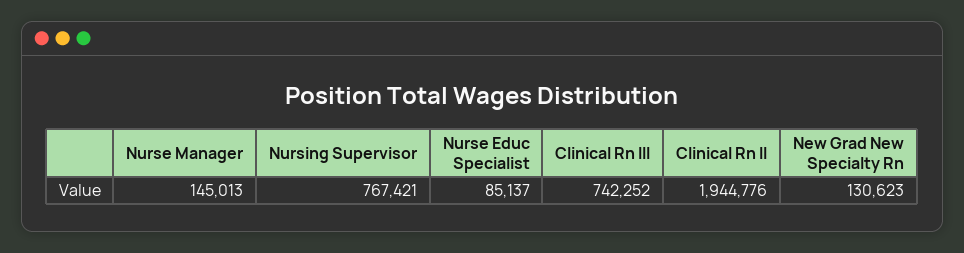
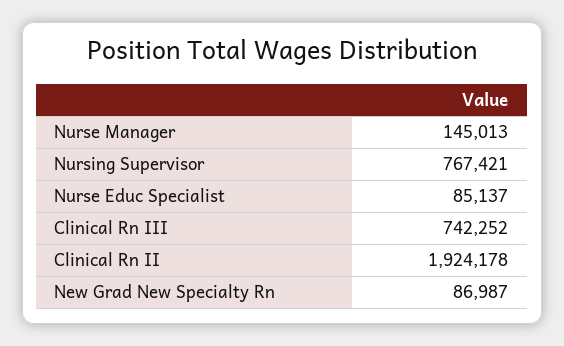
  {
    "Nurse Manager": 145013,
    "Nursing Supervisor": 767421,
    "Nurse Educ Specialist": 85137,
    "Clinical Rn III": 742252,
-   "Clinical Rn II": 1944776,
+   "Clinical Rn II": 1924178,
-   "New Grad New Specialty Rn": 130623
+   "New Grad New Specialty Rn": 86987
  }

